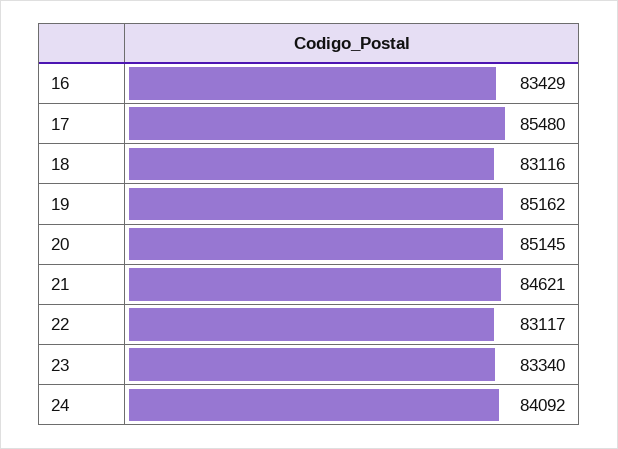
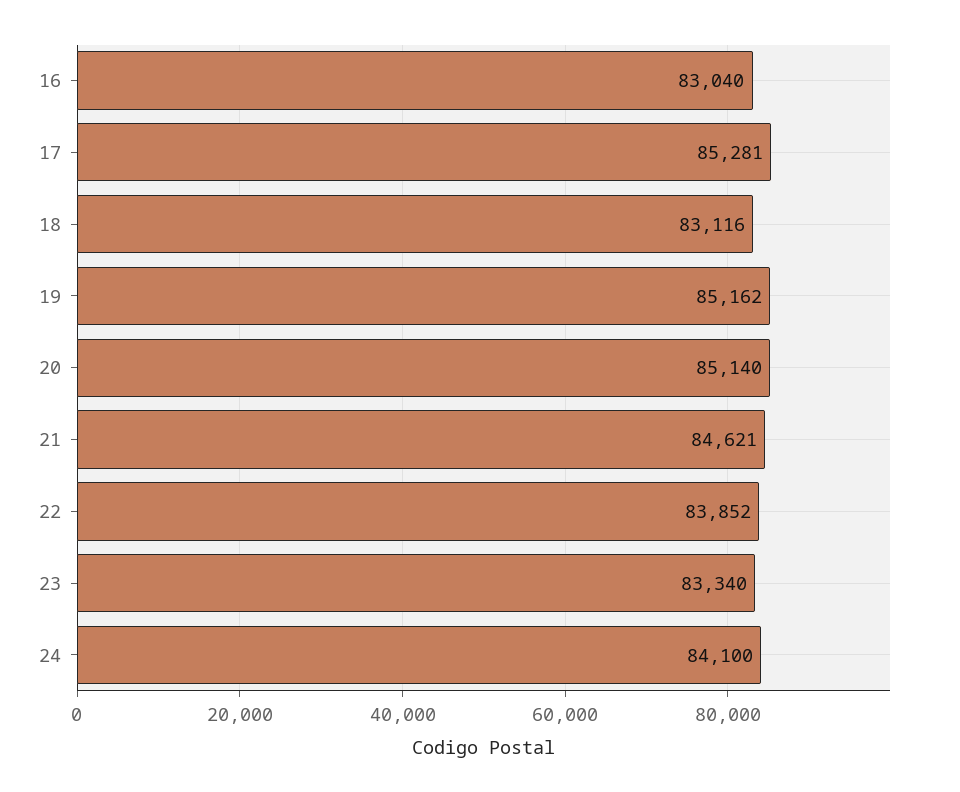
  {
-   "16": 83429,
+   "16": 83040,
-   "17": 85480,
+   "17": 85281,
    "18": 83116,
    "19": 85162,
-   "20": 85145,
+   "20": 85140,
    "21": 84621,
-   "22": 83117,
+   "22": 83852,
    "23": 83340,
-   "24": 84092
+   "24": 84100
  }

